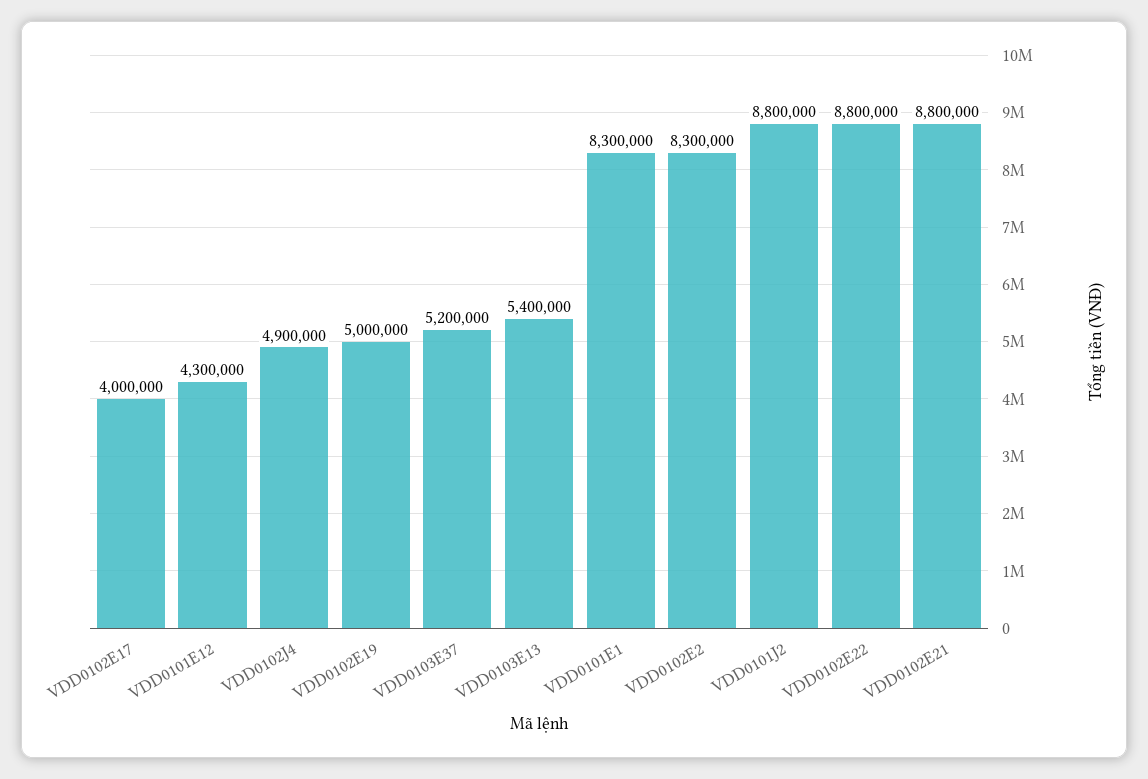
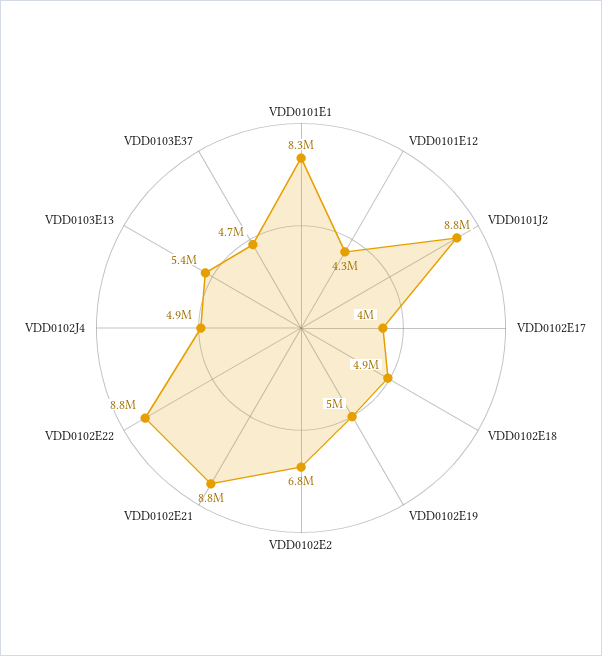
  {
    "VDD0102E17": 4000000,
    "VDD0101E12": 4300000,
    "VDD0102J4": 4900000,
    "VDD0102E19": 5000000,
-   "VDD0103E37": 5200000,
+   "VDD0103E37": 4700000,
    "VDD0103E13": 5400000,
    "VDD0101E1": 8300000,
-   "VDD0102E2": 8300000,
+   "VDD0102E2": 6800000,
    "VDD0101J2": 8800000,
    "VDD0102E22": 8800000,
-   "VDD0102E21": 8800000
+   "VDD0102E21": 8800000,
+   "VDD0102E18": 4900000
  }

